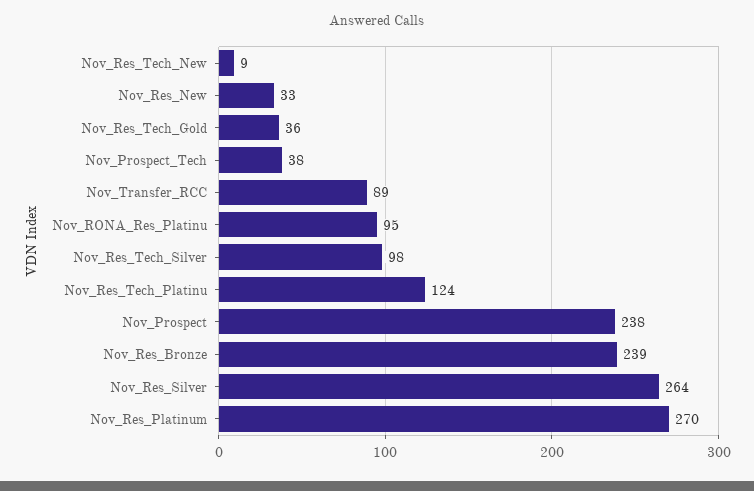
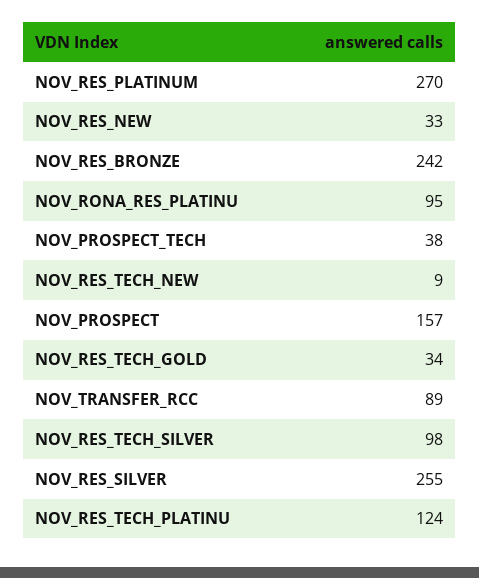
  {
    "Nov_Res_Tech_New": 9,
    "Nov_Res_New": 33,
-   "Nov_Res_Tech_Gold": 36,
+   "Nov_Res_Tech_Gold": 34,
    "Nov_Prospect_Tech": 38,
    "Nov_Transfer_RCC": 89,
    "Nov_RONA_Res_Platinu": 95,
    "Nov_Res_Tech_Silver": 98,
    "Nov_Res_Tech_Platinu": 124,
-   "Nov_Prospect": 238,
+   "Nov_Prospect": 157,
-   "Nov_Res_Bronze": 239,
+   "Nov_Res_Bronze": 242,
-   "Nov_Res_Silver": 264,
+   "Nov_Res_Silver": 255,
    "Nov_Res_Platinum": 270
  }

